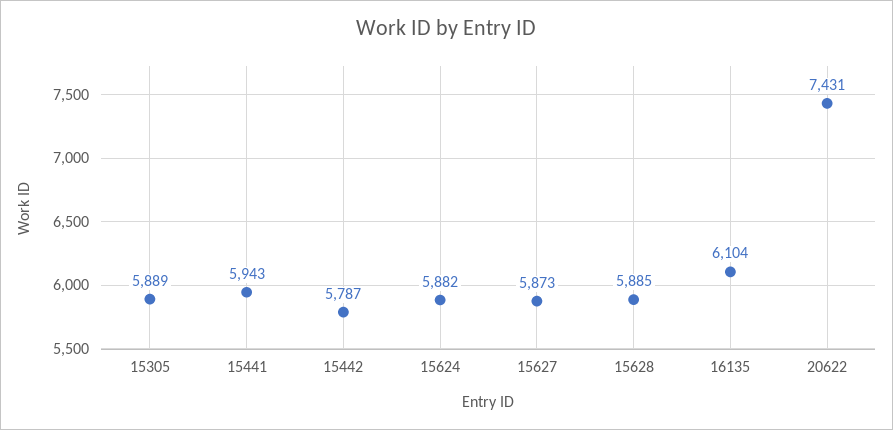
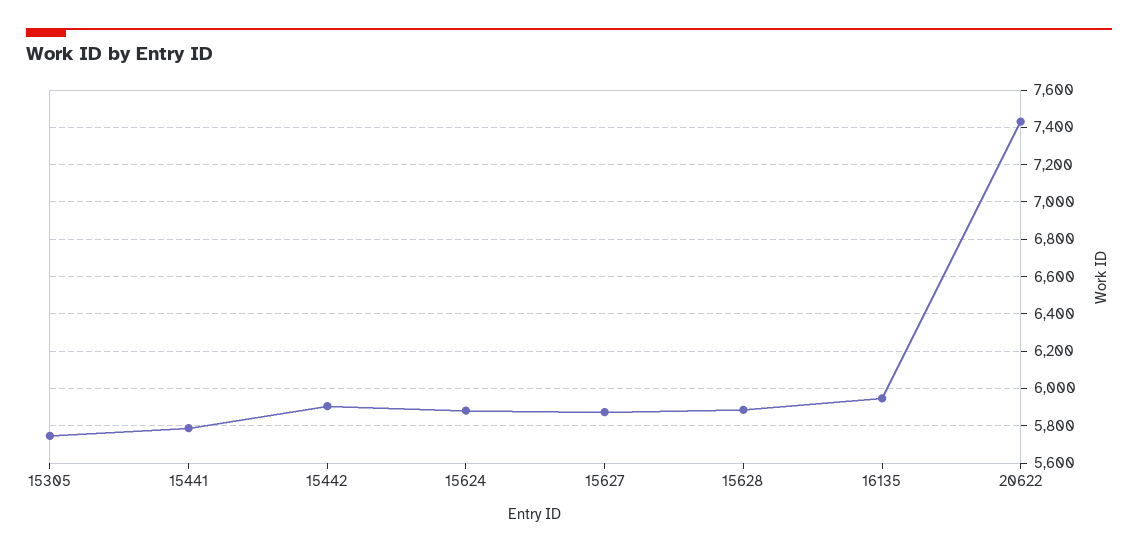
  {
-   "15305": 5889,
+   "15305": 5750,
-   "15441": 5943,
+   "15441": 5800,
-   "15442": 5787,
+   "15442": 5900,
    "15624": 5882,
    "15627": 5873,
    "15628": 5885,
-   "16135": 6104,
+   "16135": 5950,
    "20622": 7431
  }

